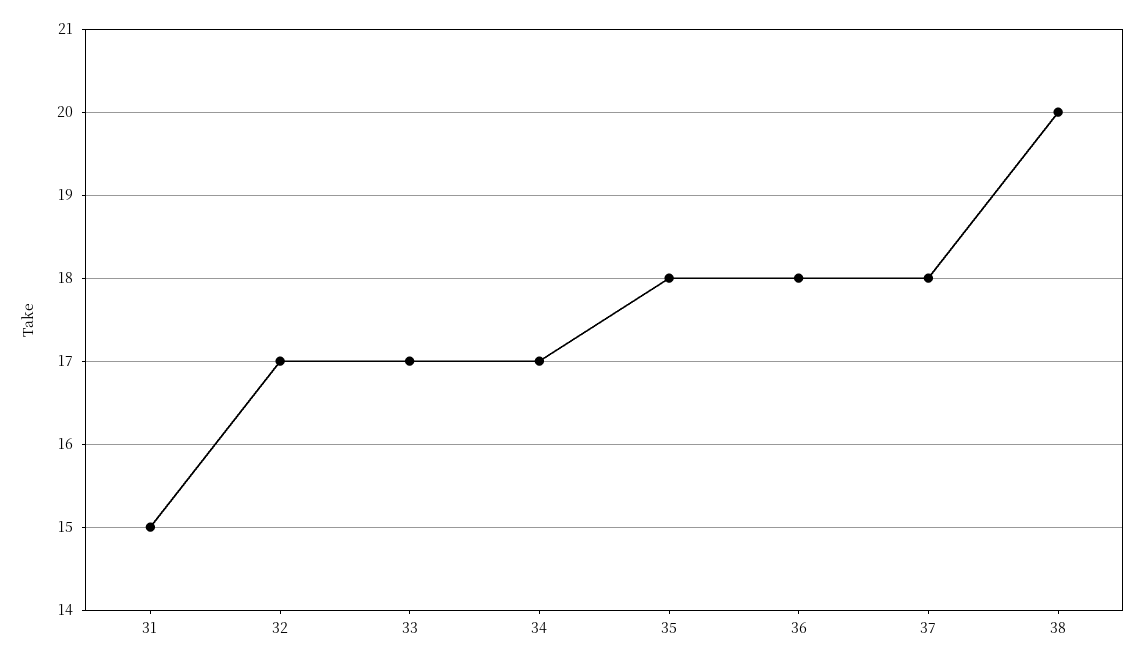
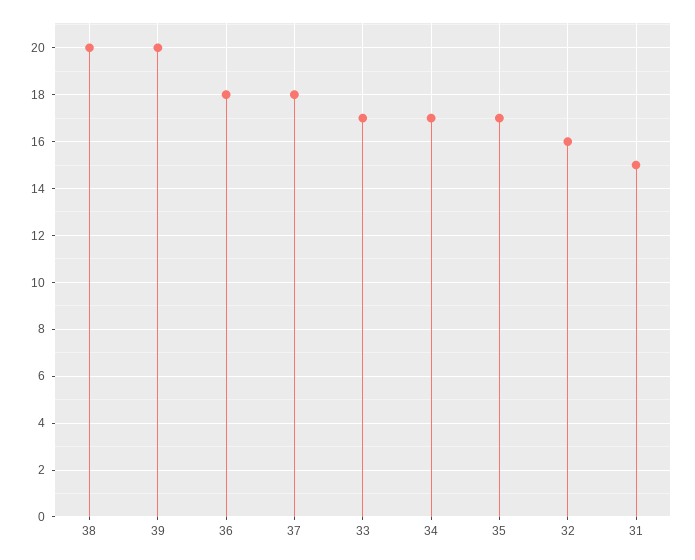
  {
    "31": 15,
-   "32": 17,
+   "32": 16,
    "33": 17,
    "34": 17,
-   "35": 18,
+   "35": 17,
    "36": 18,
    "37": 18,
-   "38": 20
+   "38": 20,
+   "39": 20
  }

